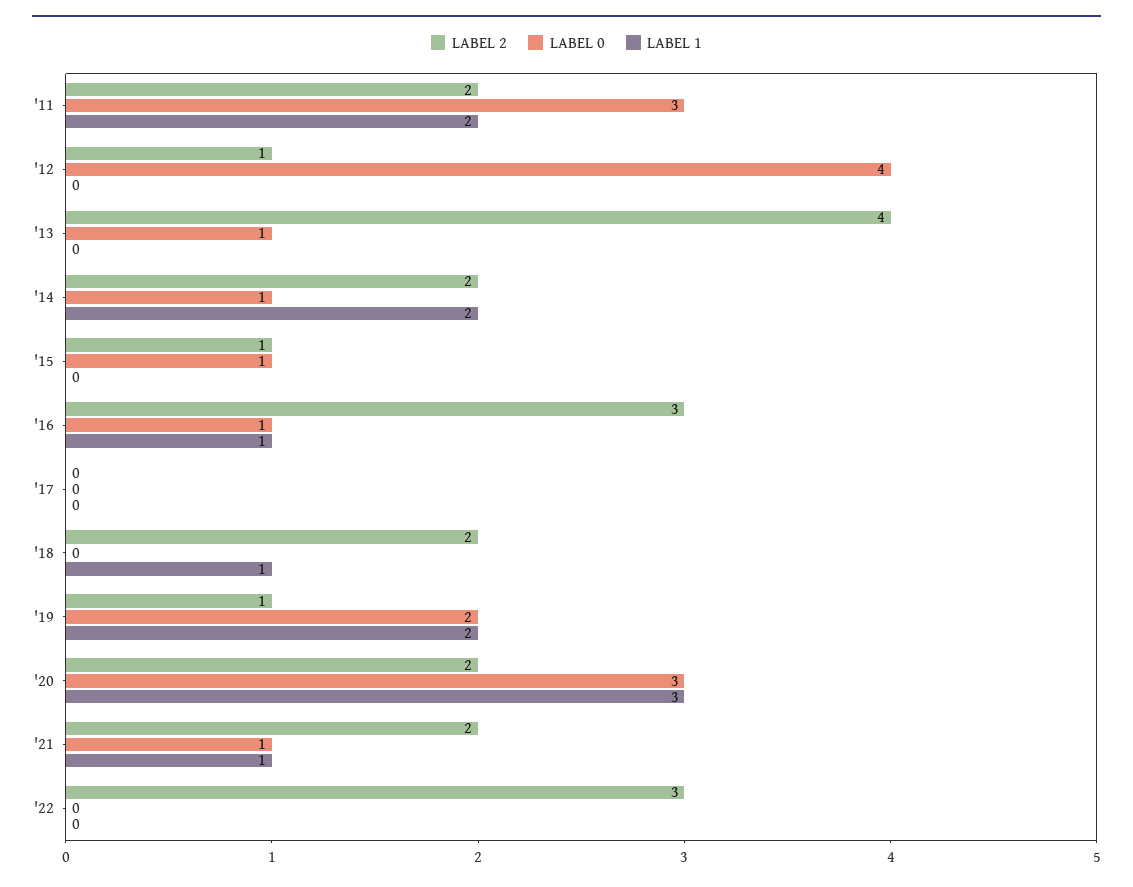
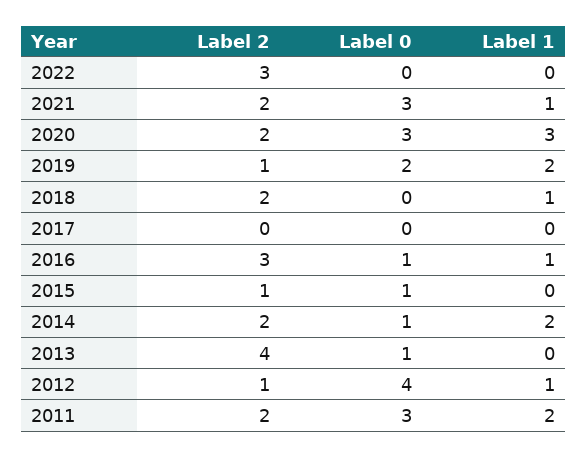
  {
    "LABEL 2": {
      "'11": 2,
      "'12": 1,
      "'13": 4,
      "'14": 2,
      "'15": 1,
      "'16": 3,
      "'17": 0,
      "'18": 2,
      "'19": 1,
      "'20": 2,
      "'21": 2,
      "'22": 3
    },
    "LABEL 0": {
      "'11": 3,
      "'12": 4,
      "'13": 1,
      "'14": 1,
      "'15": 1,
      "'16": 1,
      "'17": 0,
      "'18": 0,
      "'19": 2,
      "'20": 3,
-     "'21": 1,
+     "'21": 3,
      "'22": 0
    },
    "LABEL 1": {
      "'11": 2,
-     "'12": 0,
+     "'12": 1,
      "'13": 0,
      "'14": 2,
      "'15": 0,
      "'16": 1,
      "'17": 0,
      "'18": 1,
      "'19": 2,
      "'20": 3,
      "'21": 1,
      "'22": 0
    }
  }

